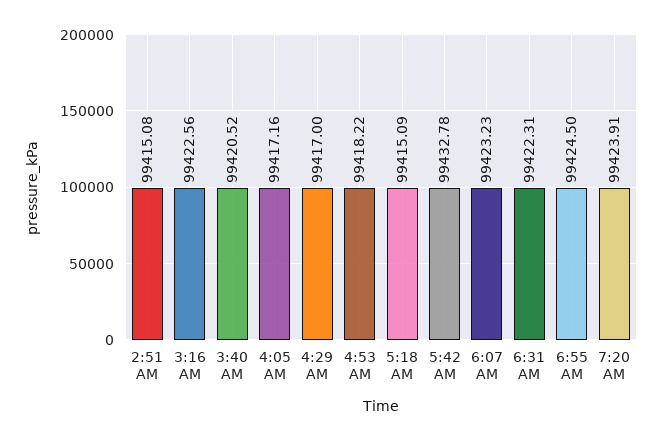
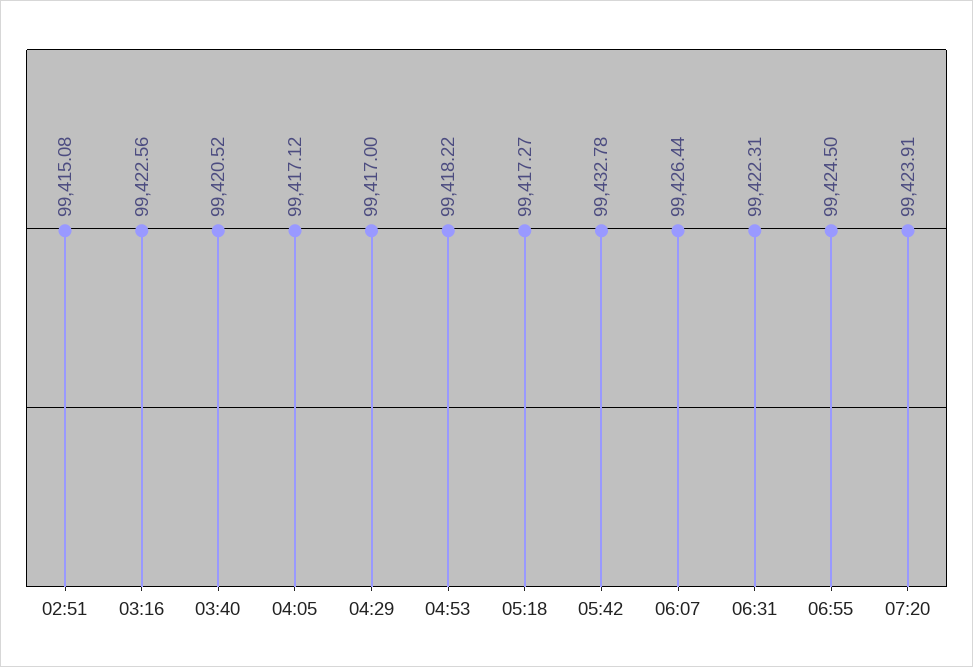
  {
    "2:51 AM": 99415.08,
    "3:16 AM": 99422.56,
    "3:40 AM": 99420.52,
-   "4:05 AM": 99417.16,
+   "4:05 AM": 99417.12,
    "4:29 AM": 99417,
    "4:53 AM": 99418.22,
-   "5:18 AM": 99415.09,
+   "5:18 AM": 99417.27,
    "5:42 AM": 99432.78,
-   "6:07 AM": 99423.23,
+   "6:07 AM": 99426.44,
    "6:31 AM": 99422.31,
    "6:55 AM": 99424.5,
    "7:20 AM": 99423.91
  }

